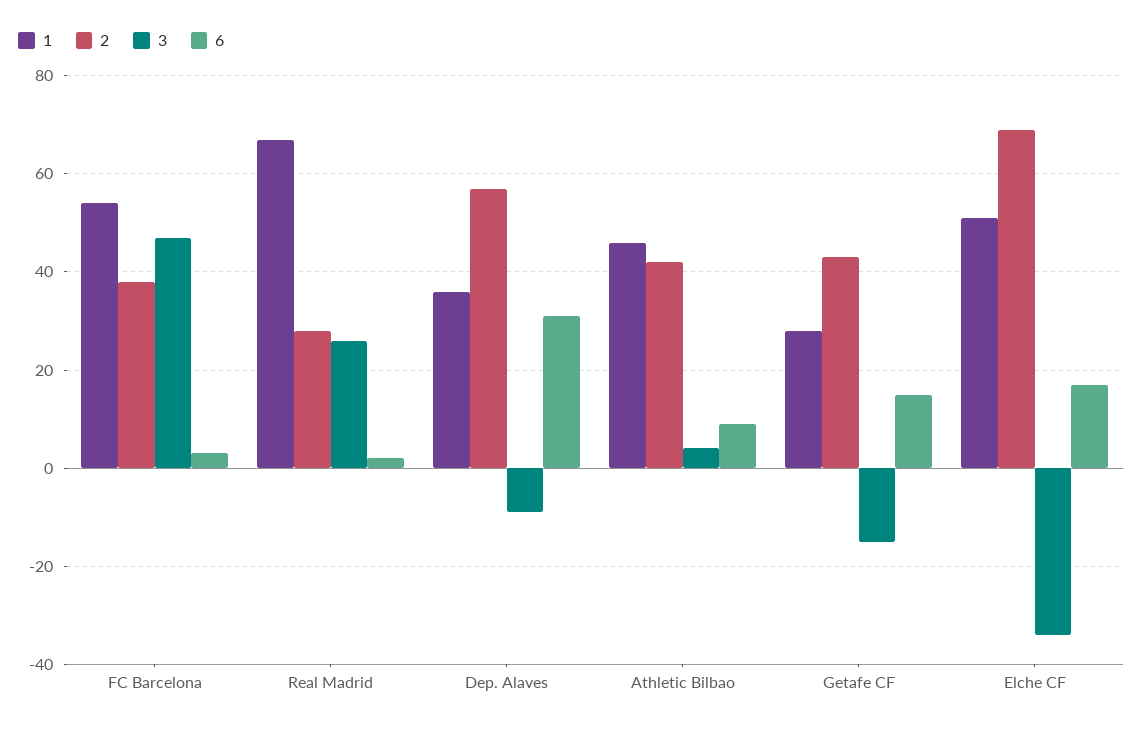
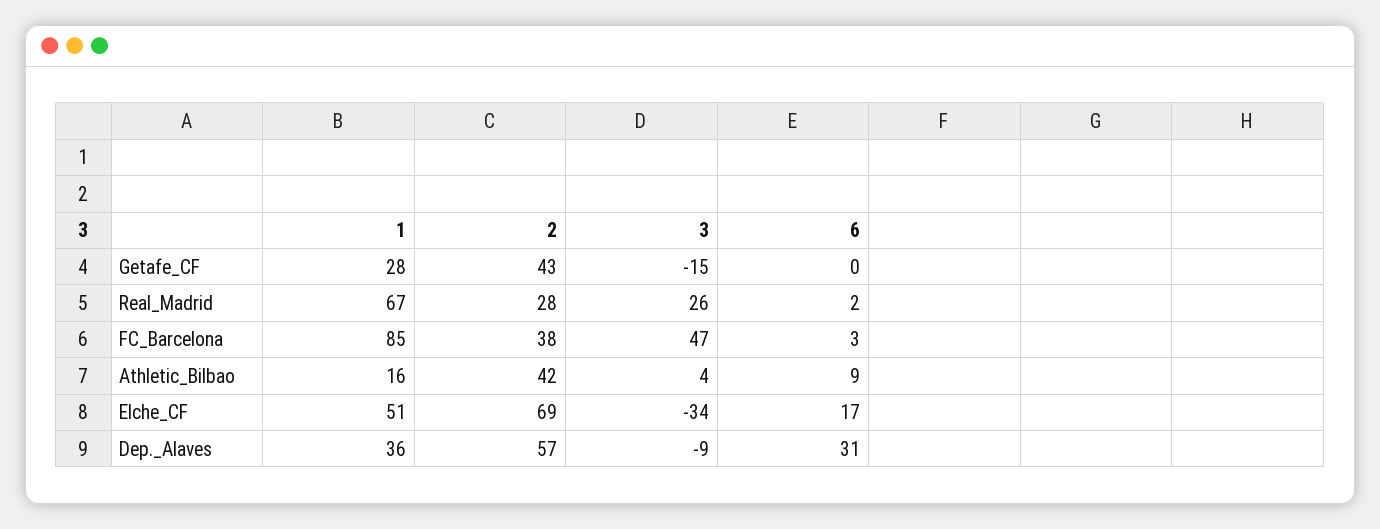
  {
    "1": {
-     "FC Barcelona": 55,
+     "FC Barcelona": 85,
      "Real Madrid": 67,
      "Dep. Alaves": 36,
-     "Athletic Bilbao": 45,
+     "Athletic Bilbao": 16,
      "Getafe CF": 28,
      "Elche CF": 51
    },
    "2": {
      "FC Barcelona": 38,
      "Real Madrid": 28,
      "Dep. Alaves": 57,
      "Athletic Bilbao": 42,
      "Getafe CF": 43,
      "Elche CF": 69
    },
    "3": {
      "FC Barcelona": 47,
      "Real Madrid": 26,
      "Dep. Alaves": -9,
      "Athletic Bilbao": 4,
      "Getafe CF": -15,
      "Elche CF": -34
    },
    "6": {
      "FC Barcelona": 3,
      "Real Madrid": 2,
      "Dep. Alaves": 31,
      "Athletic Bilbao": 9,
-     "Getafe CF": 15,
+     "Getafe CF": 0,
      "Elche CF": 17
    }
  }

